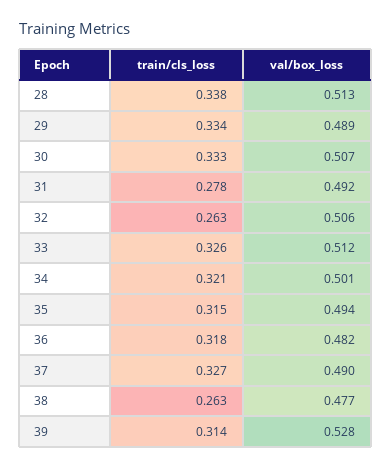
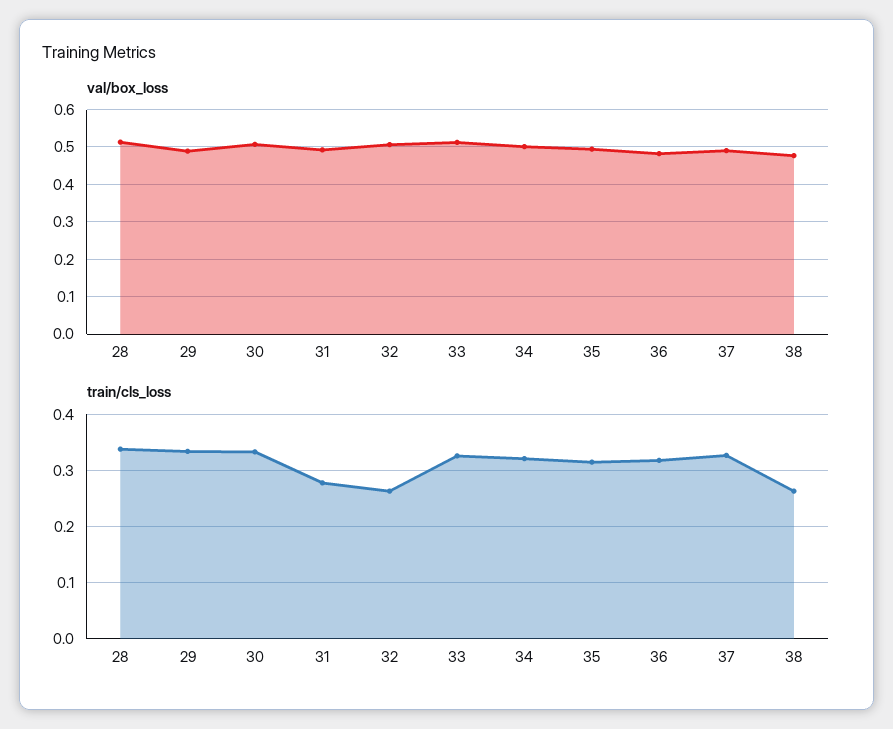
  {
    "train/cls_loss": {
      "28": 0.338,
      "29": 0.334,
      "30": 0.333,
      "31": 0.278,
      "32": 0.263,
      "33": 0.326,
      "34": 0.321,
      "35": 0.315,
      "36": 0.318,
      "37": 0.327,
-     "38": 0.263,
+     "38": 0.263
-     "39": 0.314
    },
    "val/box_loss": {
      "28": 0.513,
      "29": 0.489,
      "30": 0.507,
      "31": 0.492,
      "32": 0.506,
      "33": 0.512,
      "34": 0.501,
      "35": 0.494,
      "36": 0.482,
      "37": 0.49,
-     "38": 0.477,
+     "38": 0.477
-     "39": 0.528
    }
  }

